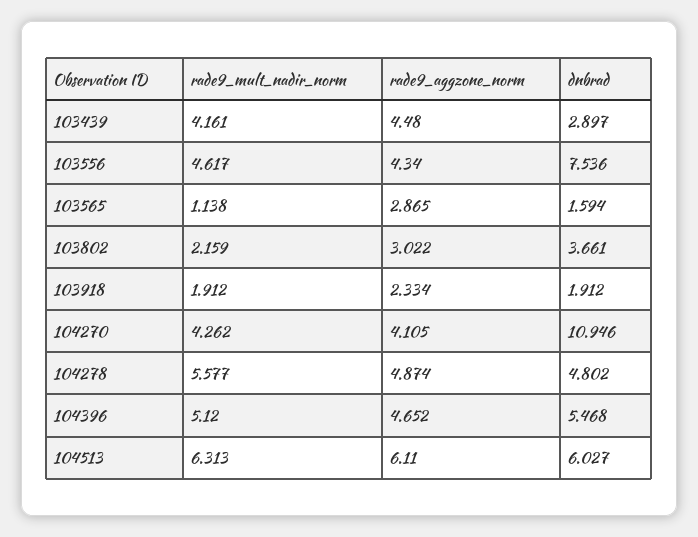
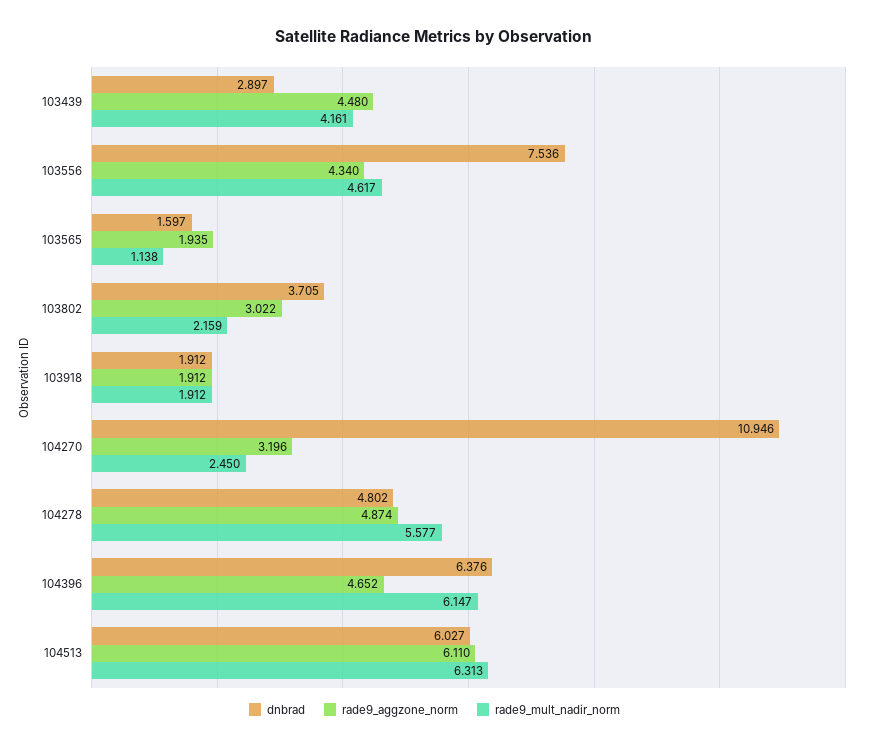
  {
    "rade9_mult_nadir_norm": {
      "103439": 4.161,
      "103556": 4.617,
      "103565": 1.138,
      "103802": 2.159,
      "103918": 1.912,
-     "104270": 4.262,
+     "104270": 2.45,
      "104278": 5.577,
-     "104396": 5.12,
+     "104396": 6.147,
      "104513": 6.313
    },
    "rade9_aggzone_norm": {
      "103439": 4.48,
      "103556": 4.34,
-     "103565": 2.865,
+     "103565": 1.935,
      "103802": 3.022,
-     "103918": 2.334,
+     "103918": 1.912,
-     "104270": 4.105,
+     "104270": 3.196,
      "104278": 4.874,
      "104396": 4.652,
      "104513": 6.11
    },
    "dnbrad": {
      "103439": 2.897,
      "103556": 7.536,
-     "103565": 1.594,
+     "103565": 1.597,
-     "103802": 3.661,
+     "103802": 3.705,
      "103918": 1.912,
      "104270": 10.946,
      "104278": 4.802,
-     "104396": 5.468,
+     "104396": 6.376,
      "104513": 6.027
    }
  }

